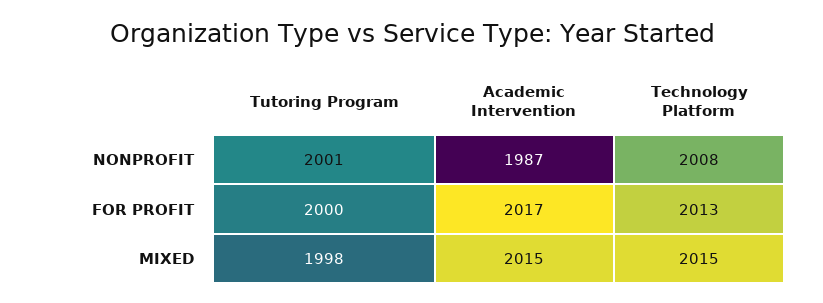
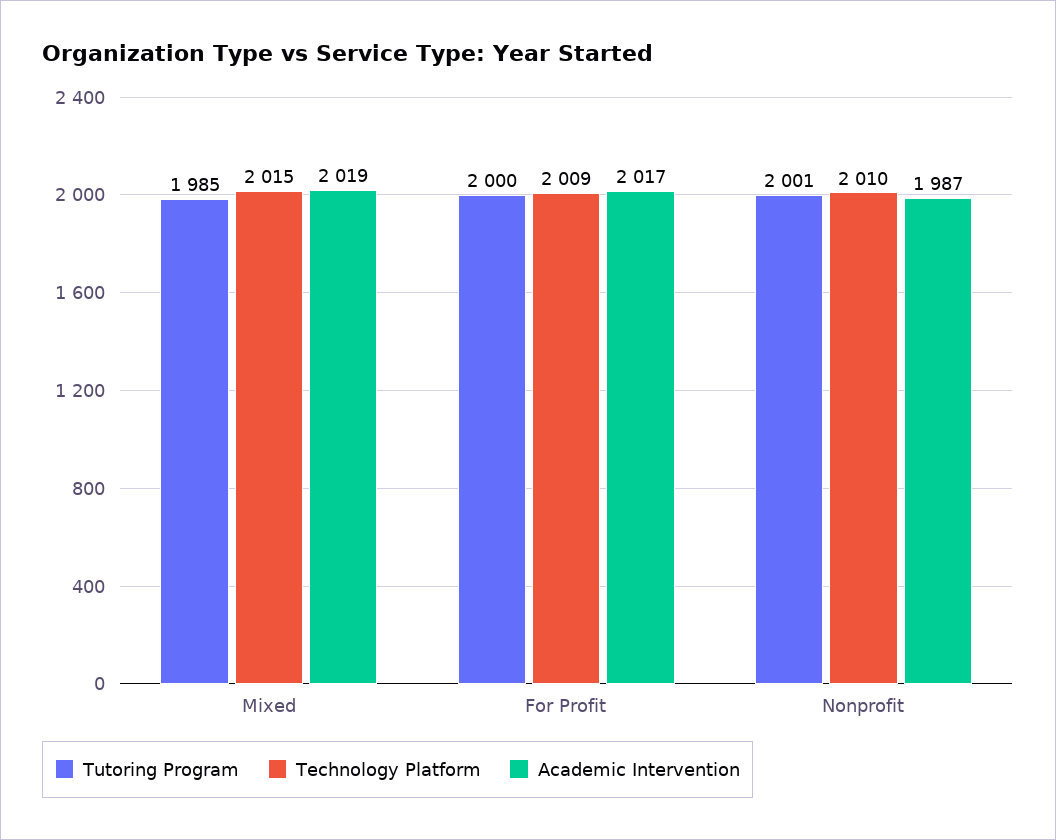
  {
    "Tutoring Program": {
      "NONPROFIT": 2001,
      "FOR PROFIT": 2000,
-     "MIXED": 1998
+     "MIXED": 1985
    },
    "Academic Intervention": {
      "NONPROFIT": 1987,
      "FOR PROFIT": 2017,
-     "MIXED": 2015
+     "MIXED": 2019
    },
    "Technology Platform": {
-     "NONPROFIT": 2008,
+     "NONPROFIT": 2010,
-     "FOR PROFIT": 2013,
+     "FOR PROFIT": 2009,
      "MIXED": 2015
    }
  }

